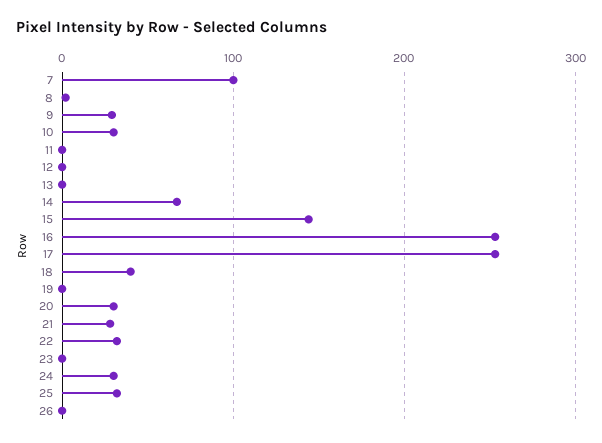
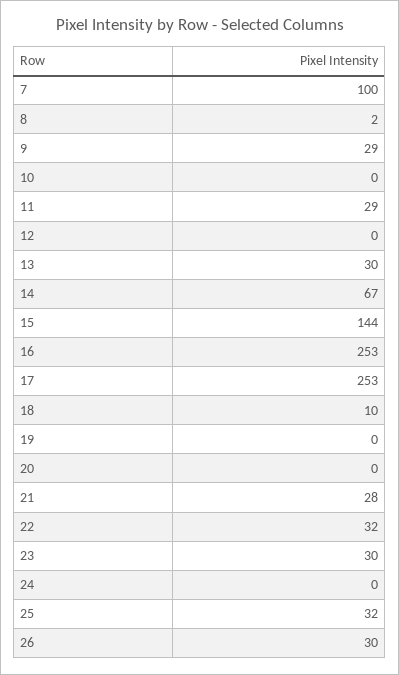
  {
    "7": 100,
    "8": 2,
    "9": 29,
-   "10": 30,
+   "10": 0,
-   "11": 0,
+   "11": 29,
    "12": 0,
-   "13": 0,
+   "13": 30,
    "14": 67,
    "15": 144,
    "16": 253,
    "17": 253,
-   "18": 40,
+   "18": 10,
    "19": 0,
-   "20": 30,
+   "20": 0,
    "21": 28,
    "22": 32,
-   "23": 0,
+   "23": 30,
-   "24": 30,
+   "24": 0,
    "25": 32,
-   "26": 0
+   "26": 30
  }

